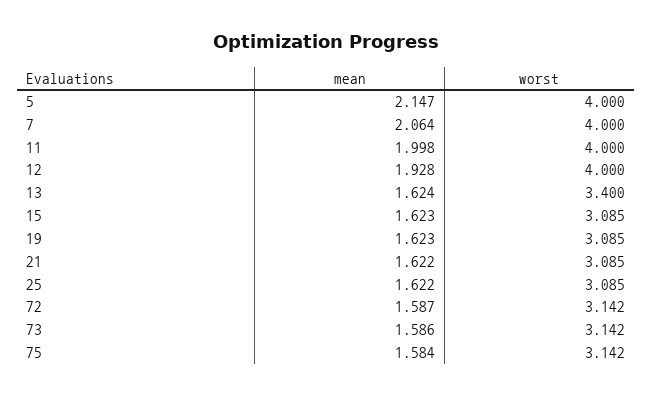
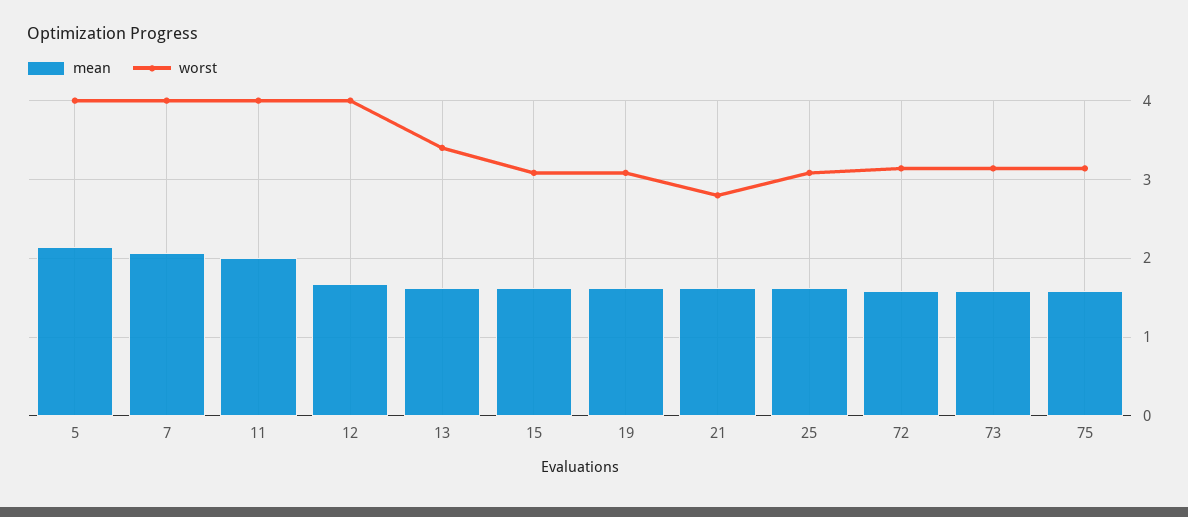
  {
    "mean": {
      "5": 2.147,
      "7": 2.064,
      "11": 1.998,
-     "12": 1.928,
+     "12": 1.7,
      "13": 1.624,
      "15": 1.623,
      "19": 1.623,
      "21": 1.622,
      "25": 1.622,
      "72": 1.587,
      "73": 1.586,
      "75": 1.584
    },
    "worst": {
      "5": 4,
      "7": 4,
      "11": 4,
      "12": 4,
      "13": 3.4,
      "15": 3.085,
      "19": 3.085,
-     "21": 3.085,
+     "21": 2.8,
      "25": 3.085,
      "72": 3.142,
      "73": 3.142,
      "75": 3.142
    }
  }

